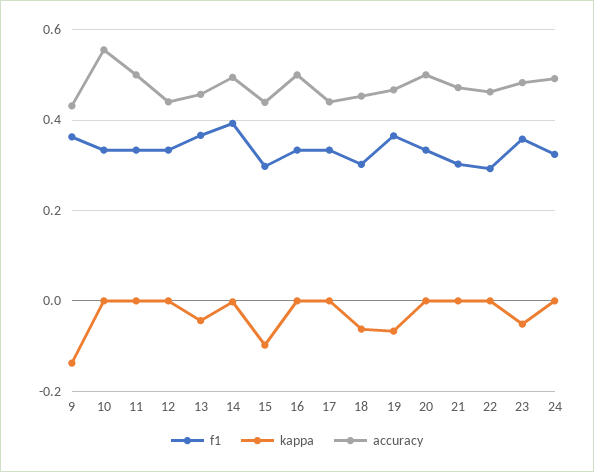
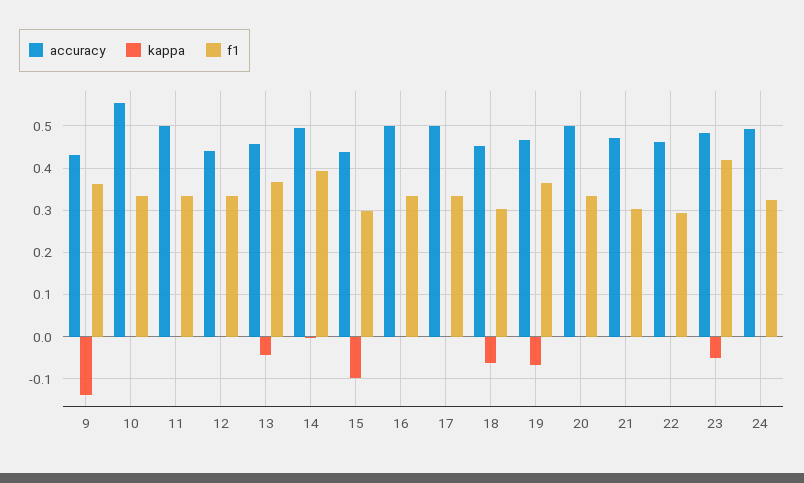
  {
    "f1": {
      "9": 0.36,
      "10": 0.34,
      "11": 0.34,
      "12": 0.34,
      "13": 0.36,
      "14": 0.4,
      "15": 0.3,
      "16": 0.34,
      "17": 0.34,
      "18": 0.3,
      "19": 0.36,
      "20": 0.34,
      "21": 0.3,
      "22": 0.3,
-     "23": 0.36,
+     "23": 0.42,
      "24": 0.32
    },
    "kappa": {
      "9": -0.14,
      "10": 0,
      "11": 0,
      "12": 0,
      "13": -0.04,
      "14": 0,
      "15": -0.1,
      "16": 0,
      "17": 0,
      "18": -0.06,
      "19": -0.06,
      "20": 0,
      "21": 0,
      "22": 0,
      "23": -0.06,
      "24": 0
    },
    "accuracy": {
      "9": 0.44,
      "10": 0.56,
      "11": 0.5,
      "12": 0.44,
      "13": 0.46,
      "14": 0.5,
      "15": 0.44,
      "16": 0.5,
-     "17": 0.44,
+     "17": 0.5,
      "18": 0.46,
      "19": 0.46,
      "20": 0.5,
      "21": 0.48,
      "22": 0.46,
      "23": 0.48,
      "24": 0.5
    }
  }

